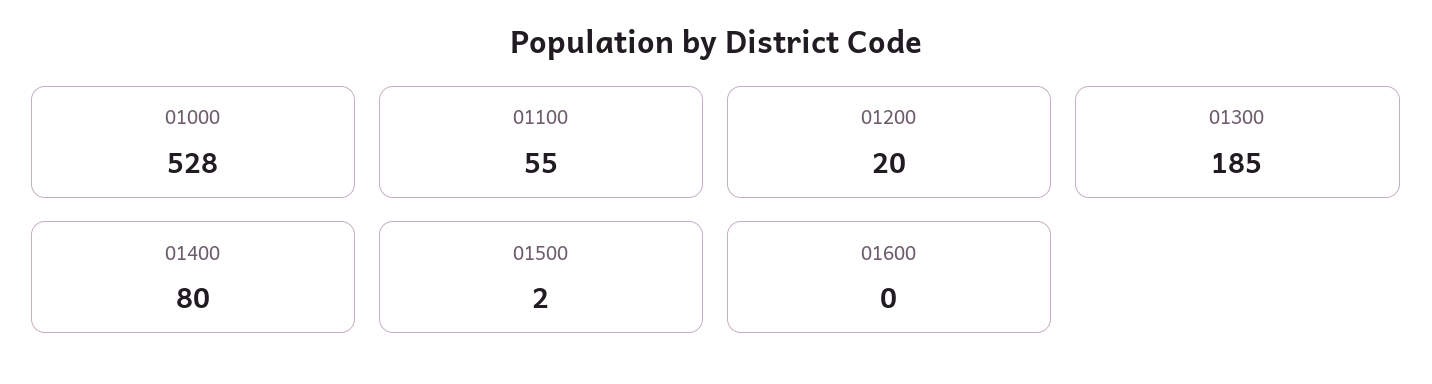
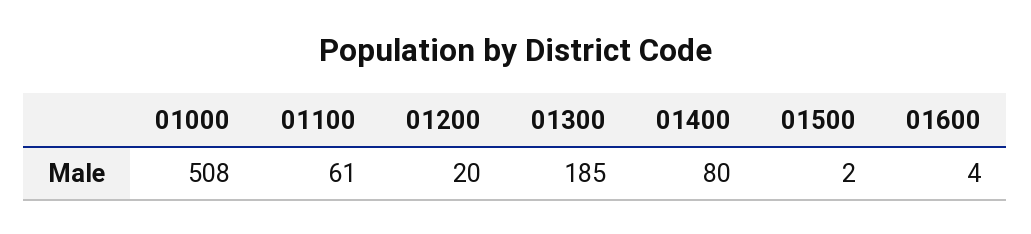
  {
-   "01000": 528,
+   "01000": 508,
-   "01100": 55,
+   "01100": 61,
    "01200": 20,
    "01300": 185,
    "01400": 80,
    "01500": 2,
-   "01600": 0
+   "01600": 4
  }

